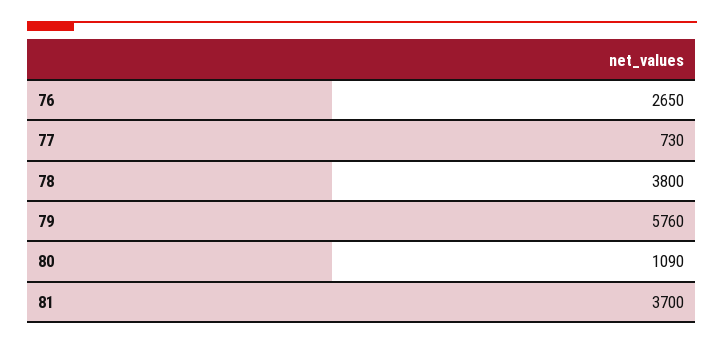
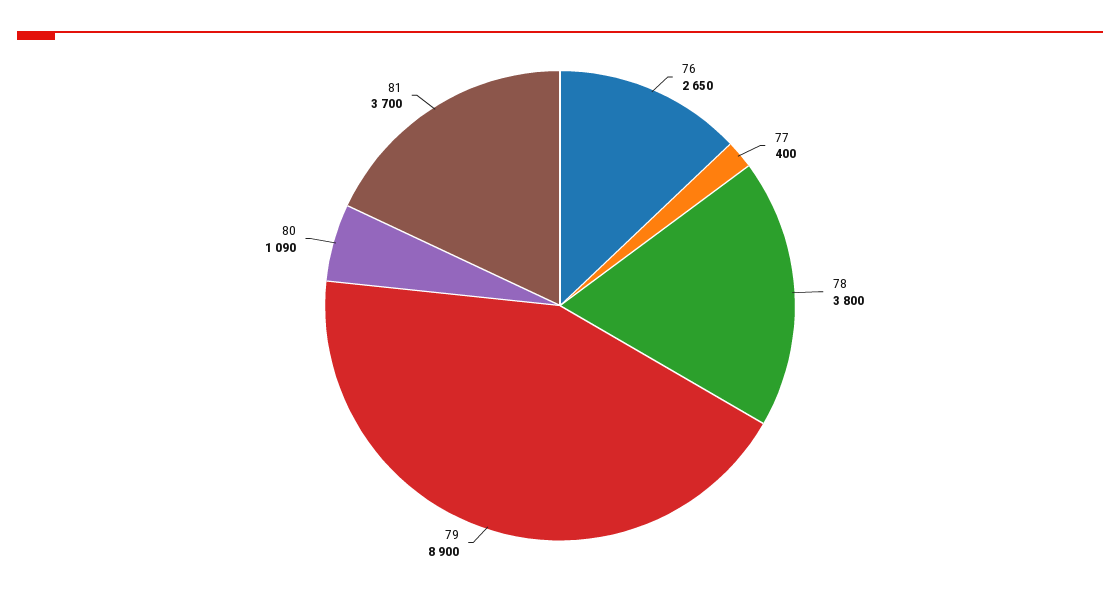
  {
    "76": 2650,
-   "77": 730,
+   "77": 400,
    "78": 3800,
-   "79": 5760,
+   "79": 8900,
    "80": 1090,
    "81": 3700
  }

